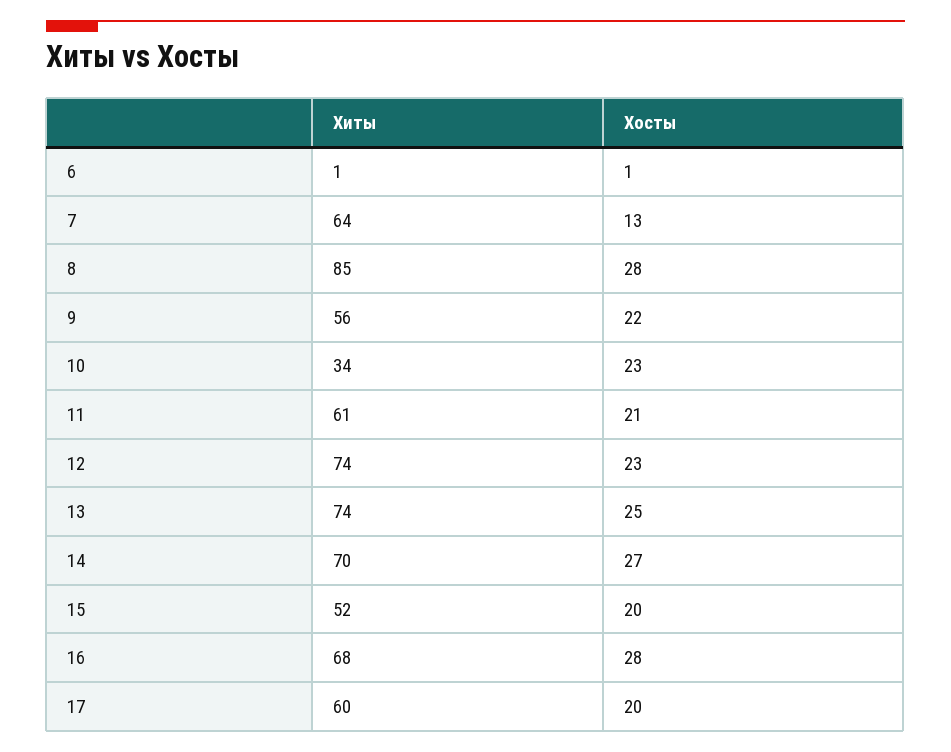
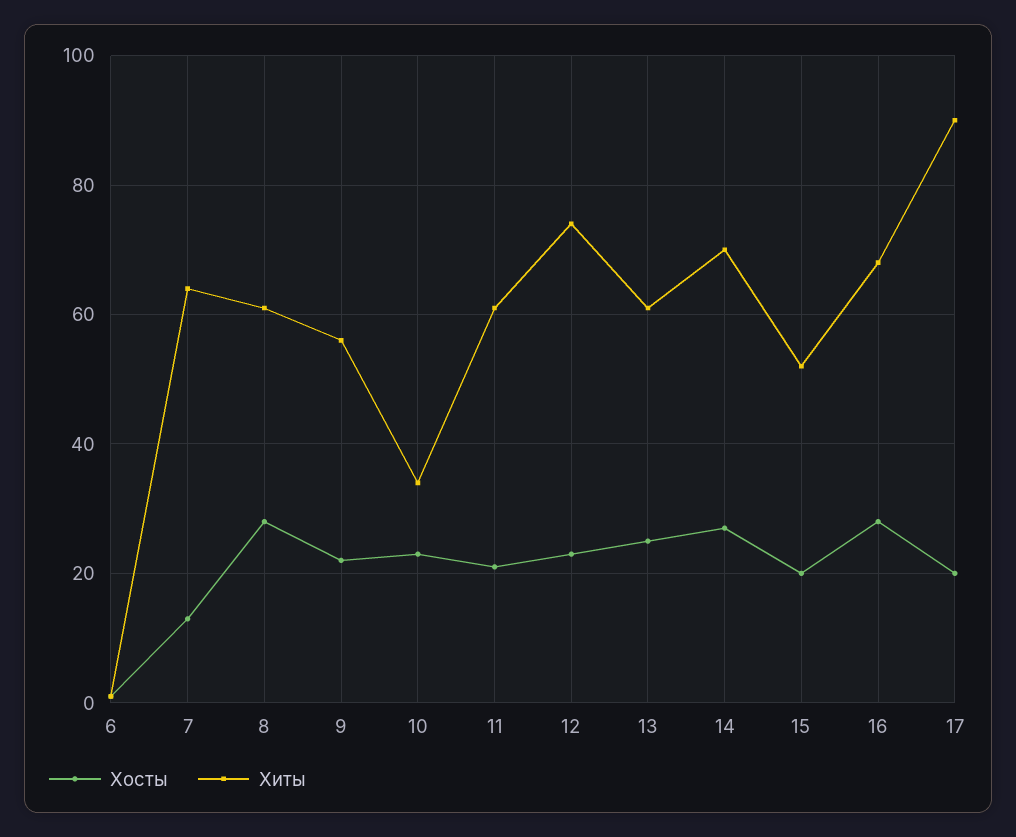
  {
    "Хиты": {
      "6": 1,
      "7": 64,
-     "8": 85,
+     "8": 60,
      "9": 56,
      "10": 34,
      "11": 61,
      "12": 74,
-     "13": 74,
+     "13": 60,
      "14": 70,
      "15": 52,
      "16": 68,
-     "17": 60
+     "17": 90
    },
    "Хосты": {
      "6": 1,
      "7": 13,
      "8": 28,
      "9": 22,
      "10": 23,
      "11": 21,
      "12": 23,
      "13": 25,
      "14": 27,
      "15": 20,
      "16": 28,
      "17": 20
    }
  }

